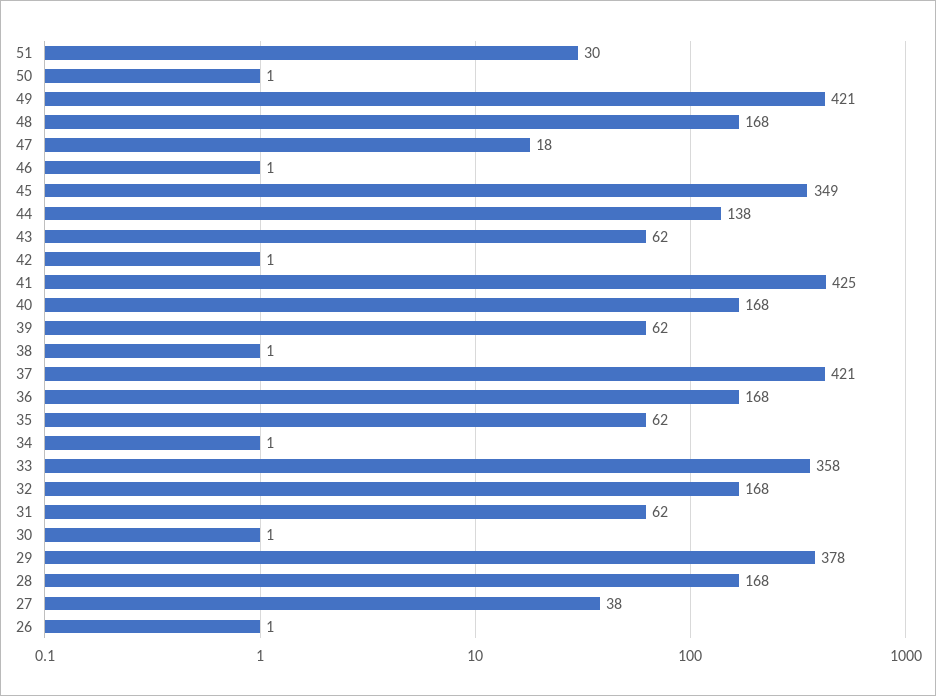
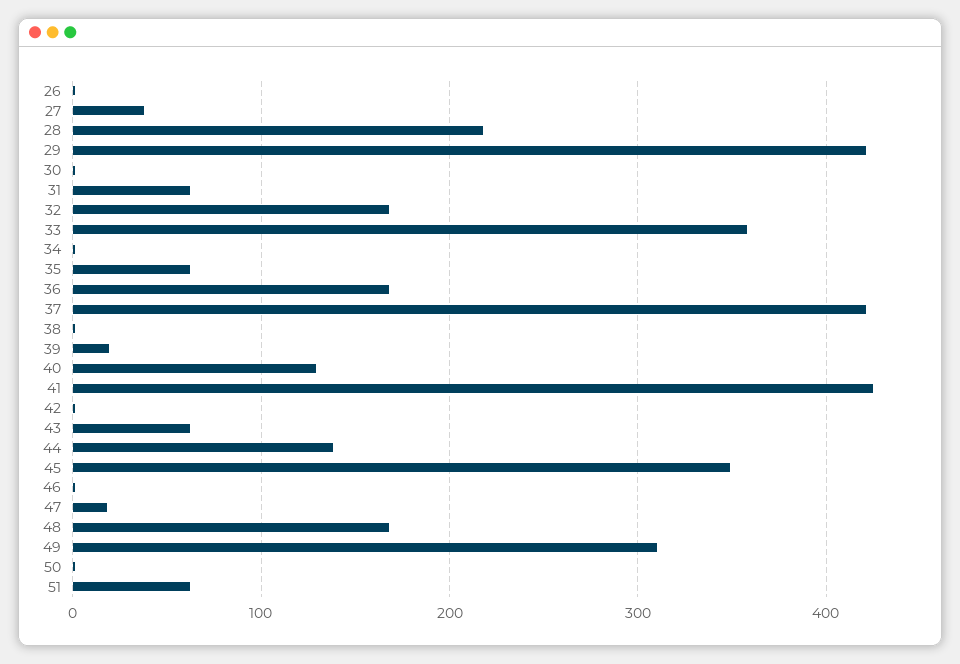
  {
-   "51": 30,
+   "51": 60,
    "50": 1,
-   "49": 421,
+   "49": 310,
    "48": 168,
    "47": 18,
    "46": 1,
    "45": 349,
    "44": 138,
    "43": 62,
    "42": 1,
    "41": 425,
-   "40": 168,
+   "40": 130,
-   "39": 62,
+   "39": 20,
    "38": 1,
    "37": 421,
    "36": 168,
    "35": 62,
    "34": 1,
    "33": 358,
    "32": 168,
    "31": 62,
    "30": 1,
-   "29": 378,
+   "29": 420,
-   "28": 168,
+   "28": 220,
    "27": 38,
    "26": 1
  }

